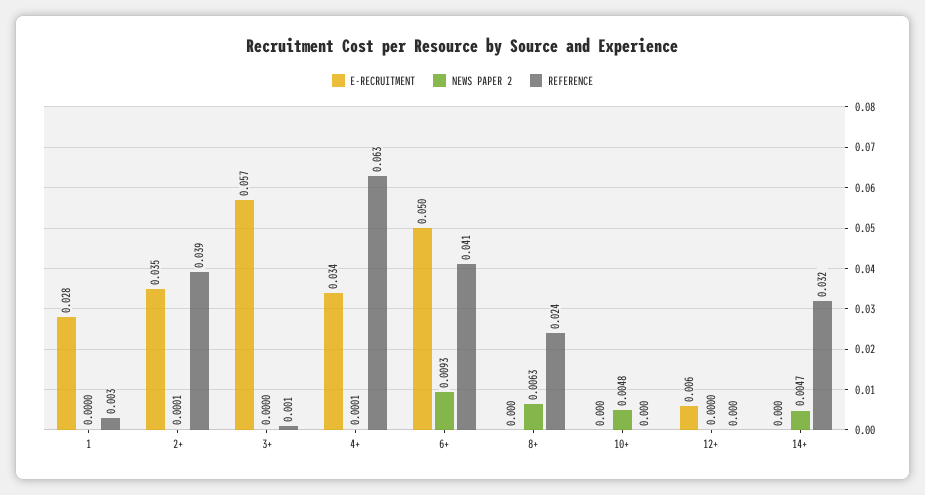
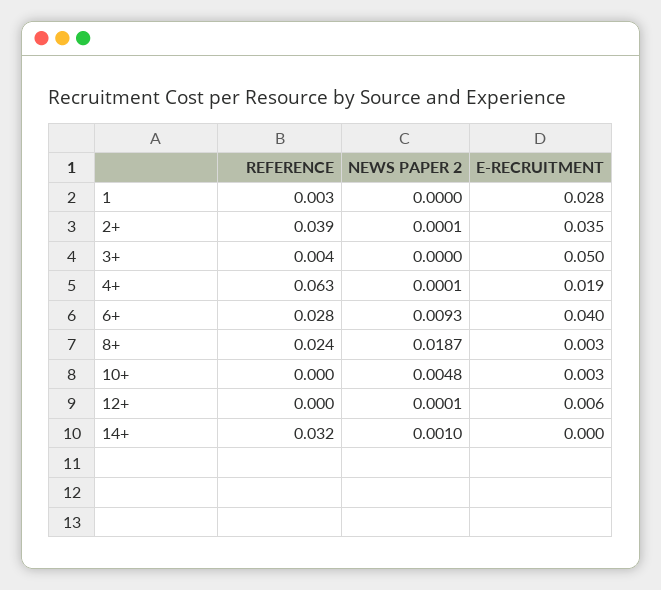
  {
    "E-RECRUITMENT": {
      "1": 0.028,
      "2+": 0.035,
-     "3+": 0.057,
+     "3+": 0.05,
-     "4+": 0.034,
+     "4+": 0.019,
-     "6+": 0.05,
+     "6+": 0.04,
-     "8+": 0,
+     "8+": 0.003,
-     "10+": 0,
+     "10+": 0.003,
      "12+": 0.006,
      "14+": 0
    },
    "NEWS PAPER 2": {
      "1": 0,
      "2+": 0.0001,
      "3+": 0,
      "4+": 0.0001,
      "6+": 0.0093,
-     "8+": 0.0063,
+     "8+": 0.0187,
      "10+": 0.0048,
-     "12+": 0,
+     "12+": 0.0001,
-     "14+": 0.0047
+     "14+": 0.001
    },
    "REFERENCE": {
      "1": 0.003,
      "2+": 0.039,
-     "3+": 0.001,
+     "3+": 0.004,
      "4+": 0.063,
-     "6+": 0.041,
+     "6+": 0.028,
      "8+": 0.024,
      "10+": 0,
      "12+": 0,
      "14+": 0.032
    }
  }

